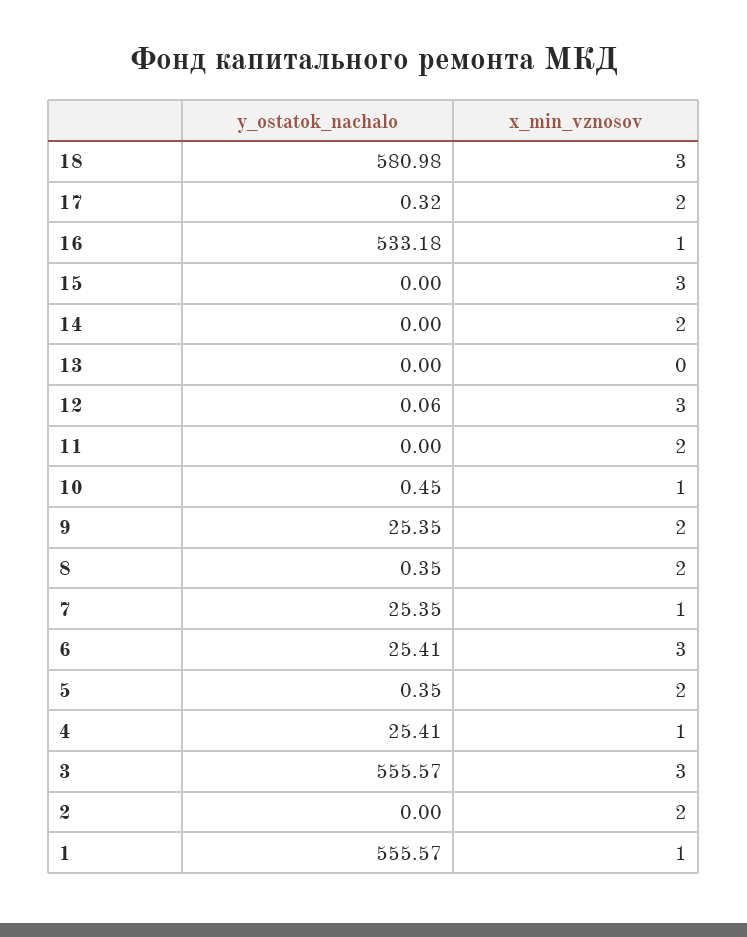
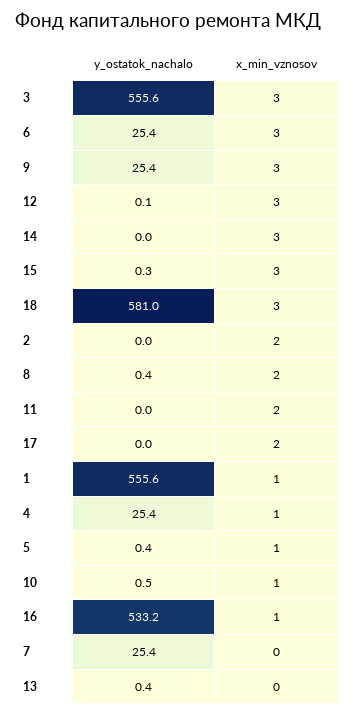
  {
    "y_ostatok_nachalo": {
      "18": 580.98,
-     "17": 0.32,
+     "17": 0,
      "16": 533.18,
-     "15": 0,
+     "15": 0.3,
      "14": 0,
-     "13": 0,
+     "13": 0.4,
      "12": 0.06,
      "11": 0,
      "10": 0.45,
      "9": 25.35,
      "8": 0.35,
      "7": 25.35,
      "6": 25.41,
      "5": 0.35,
      "4": 25.41,
      "3": 555.57,
      "2": 0,
      "1": 555.57
    },
    "x_min_vznosov": {
      "18": 3,
      "17": 2,
      "16": 1,
      "15": 3,
-     "14": 2,
+     "14": 3,
      "13": 0,
      "12": 3,
      "11": 2,
      "10": 1,
-     "9": 2,
+     "9": 3,
      "8": 2,
-     "7": 1,
+     "7": 0,
      "6": 3,
-     "5": 2,
+     "5": 1,
      "4": 1,
      "3": 3,
      "2": 2,
      "1": 1
    }
  }

